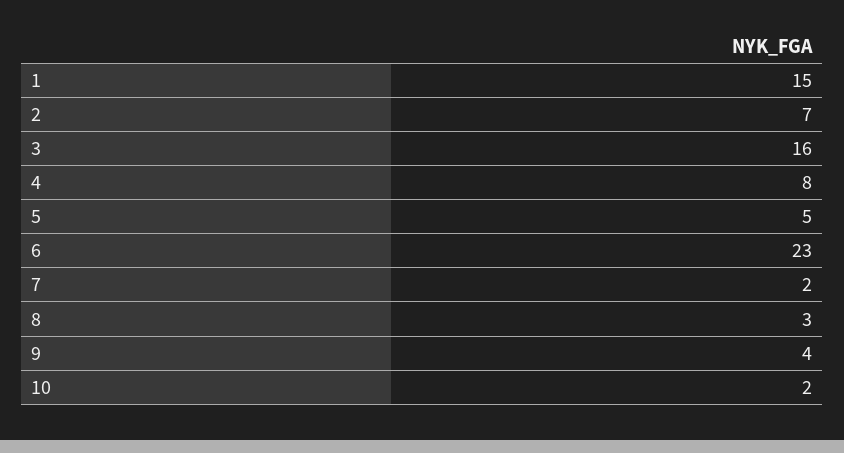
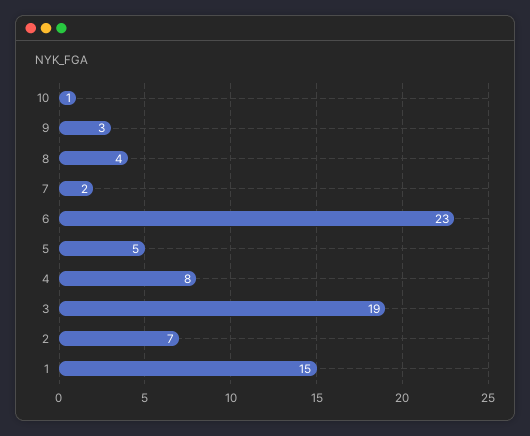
  {
    "1": 15,
    "2": 7,
-   "3": 16,
+   "3": 19,
    "4": 8,
    "5": 5,
    "6": 23,
    "7": 2,
-   "8": 3,
+   "8": 4,
-   "9": 4,
+   "9": 3,
-   "10": 2
+   "10": 1
  }

